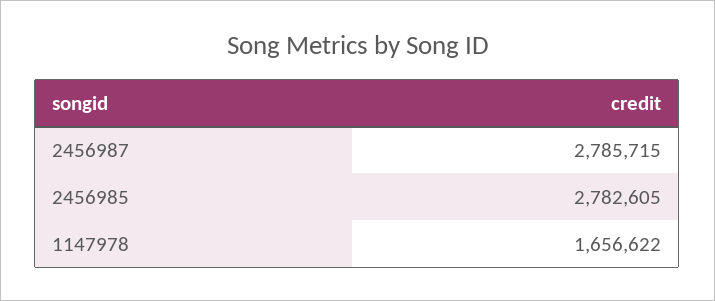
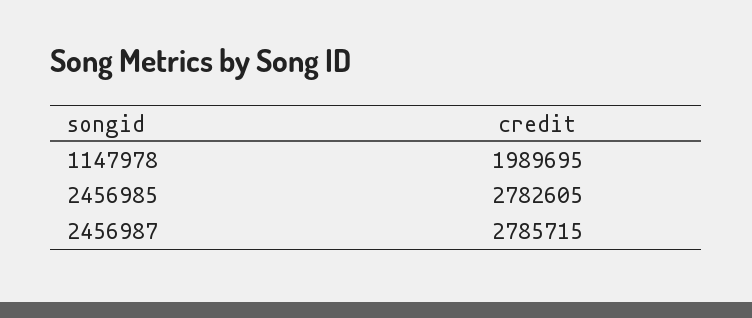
  {
    "2456987": 2785715,
    "2456985": 2782605,
-   "1147978": 1656622
+   "1147978": 1989695
  }

